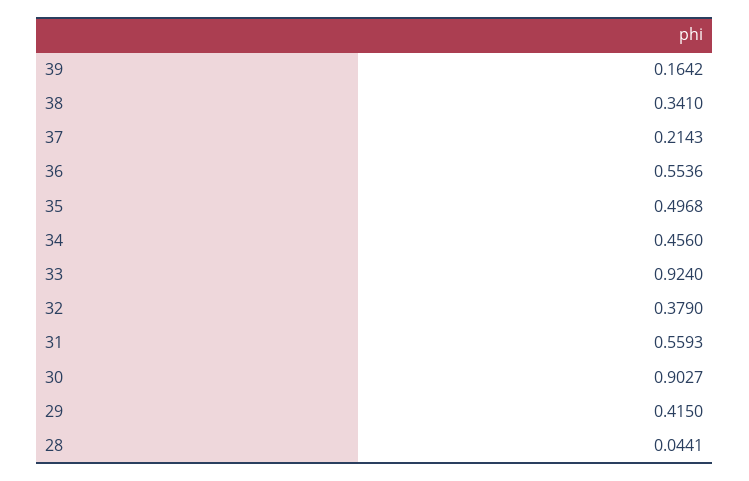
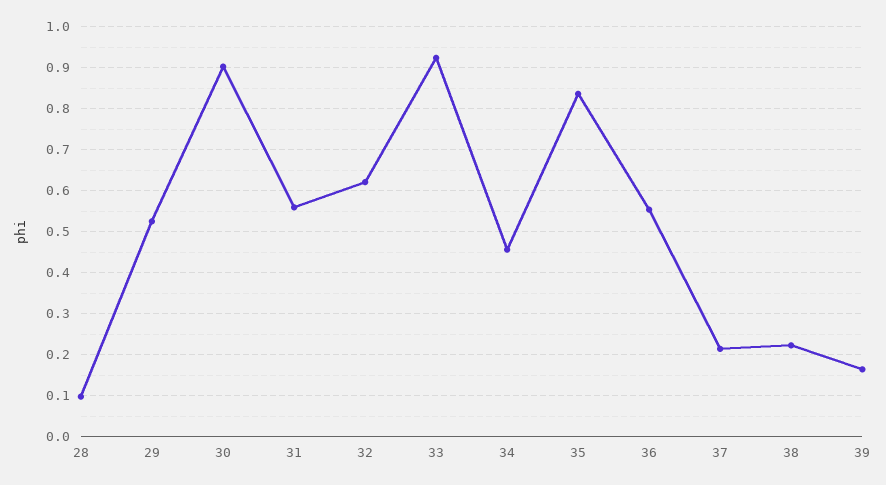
  {
    "39": 0.1642,
-   "38": 0.341,
+   "38": 0.22,
    "37": 0.2143,
    "36": 0.5536,
-   "35": 0.4968,
+   "35": 0.84,
    "34": 0.456,
    "33": 0.924,
-   "32": 0.379,
+   "32": 0.62,
    "31": 0.5593,
    "30": 0.9027,
-   "29": 0.415,
+   "29": 0.52,
-   "28": 0.0441
+   "28": 0.1
  }

